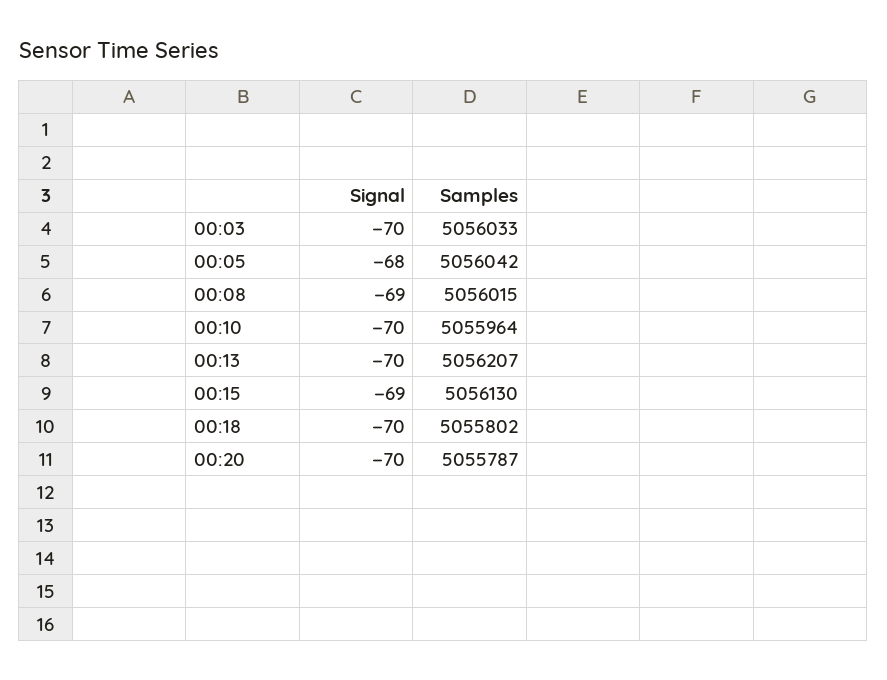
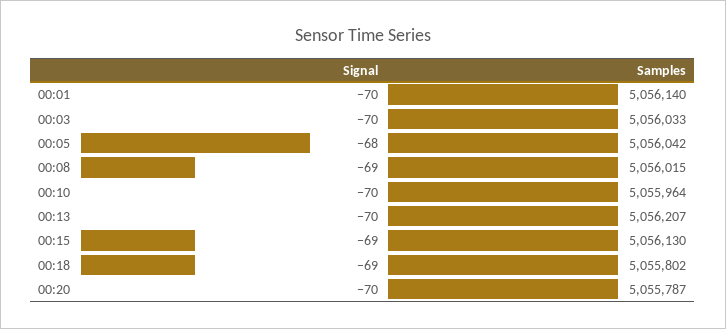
  {
    "Signal": {
      "00:03": -70,
      "00:05": -68,
      "00:08": -69,
      "00:10": -70,
      "00:13": -70,
      "00:15": -69,
-     "00:18": -70,
+     "00:18": -69,
-     "00:20": -70
+     "00:20": -70,
+     "00:01": -70
    },
    "Samples": {
      "00:03": 5056033,
      "00:05": 5056042,
      "00:08": 5056015,
      "00:10": 5055964,
      "00:13": 5056207,
      "00:15": 5056130,
      "00:18": 5055802,
-     "00:20": 5055787
+     "00:20": 5055787,
+     "00:01": 5056140
    }
  }

